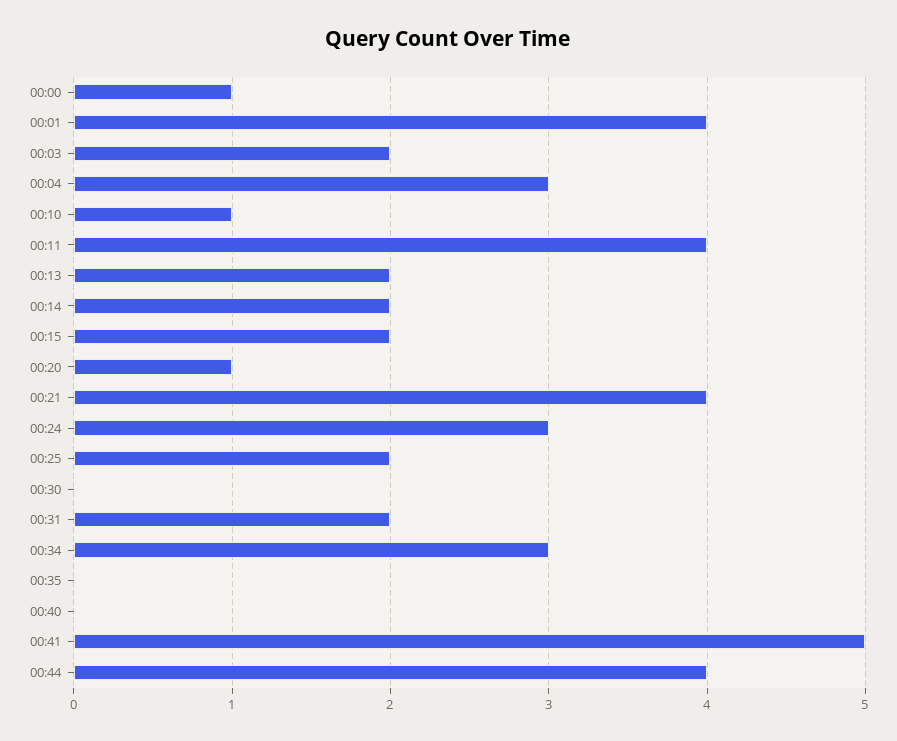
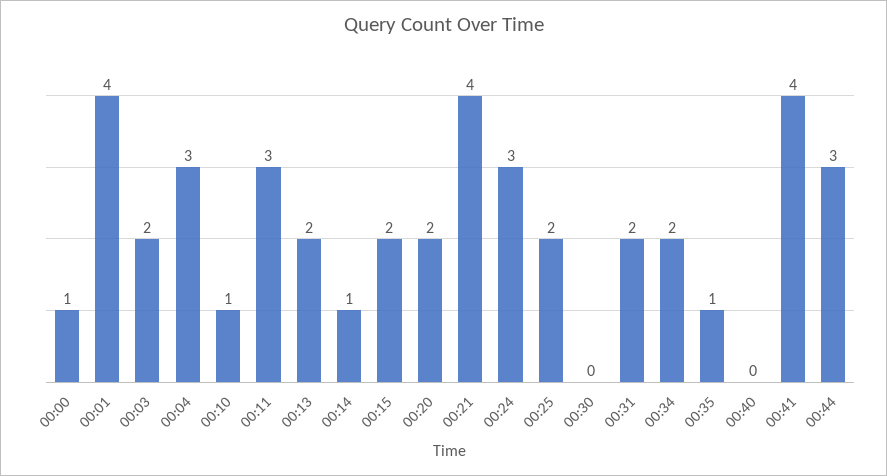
  {
    "00:00": 1,
    "00:01": 4,
    "00:03": 2,
    "00:04": 3,
    "00:10": 1,
-   "00:11": 4,
+   "00:11": 3,
    "00:13": 2,
-   "00:14": 2,
+   "00:14": 1,
    "00:15": 2,
-   "00:20": 1,
+   "00:20": 2,
    "00:21": 4,
    "00:24": 3,
    "00:25": 2,
    "00:30": 0,
    "00:31": 2,
-   "00:34": 3,
+   "00:34": 2,
-   "00:35": 0,
+   "00:35": 1,
    "00:40": 0,
-   "00:41": 5,
+   "00:41": 4,
-   "00:44": 4
+   "00:44": 3
  }

